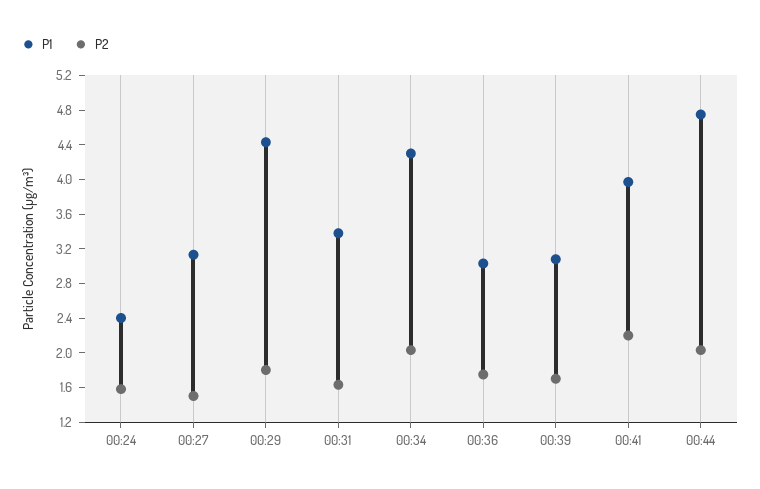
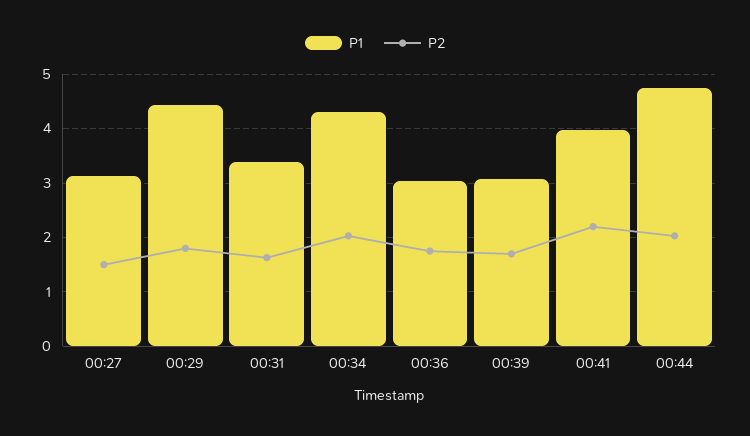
  {
    "P1": {
-     "00:24": 2.4,
      "00:27": 3.1,
      "00:29": 4.4,
      "00:31": 3.4,
      "00:34": 4.3,
      "00:36": 3,
      "00:39": 3.1,
      "00:41": 4,
      "00:44": 4.8
    },
    "P2": {
-     "00:24": 1.6,
      "00:27": 1.5,
      "00:29": 1.8,
      "00:31": 1.6,
      "00:34": 2,
      "00:36": 1.8,
      "00:39": 1.7,
      "00:41": 2.2,
      "00:44": 2
    }
  }

